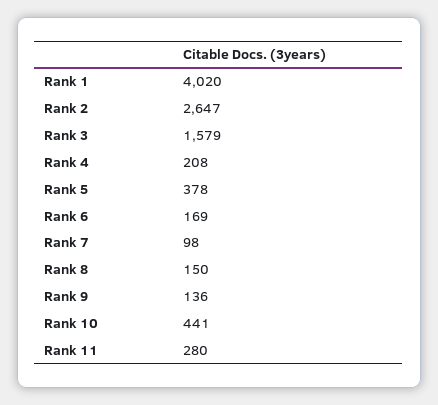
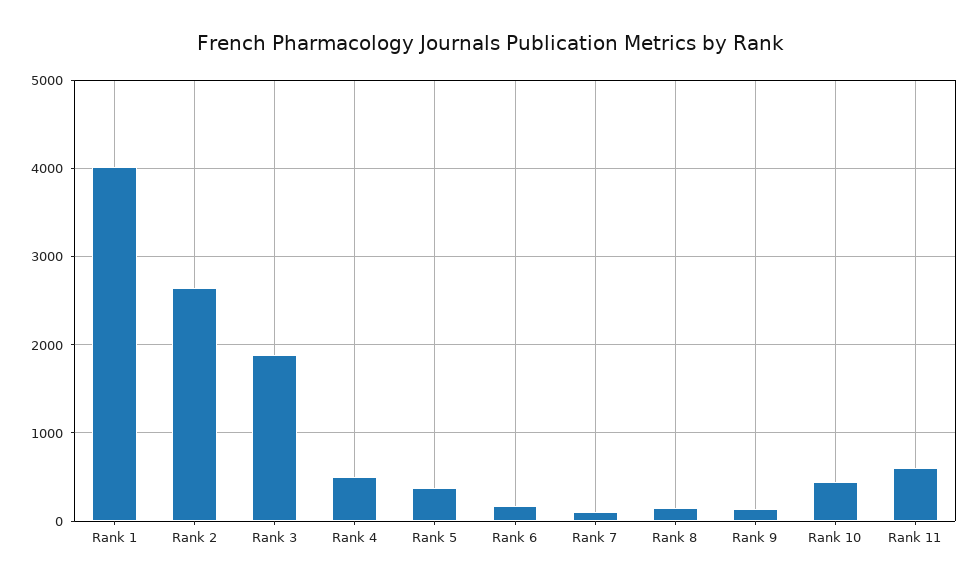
  {
    "Rank 1": 4020,
    "Rank 2": 2647,
-   "Rank 3": 1579,
+   "Rank 3": 1900,
-   "Rank 4": 208,
+   "Rank 4": 500,
    "Rank 5": 378,
    "Rank 6": 169,
    "Rank 7": 98,
    "Rank 8": 150,
    "Rank 9": 136,
    "Rank 10": 441,
-   "Rank 11": 280
+   "Rank 11": 600
  }

